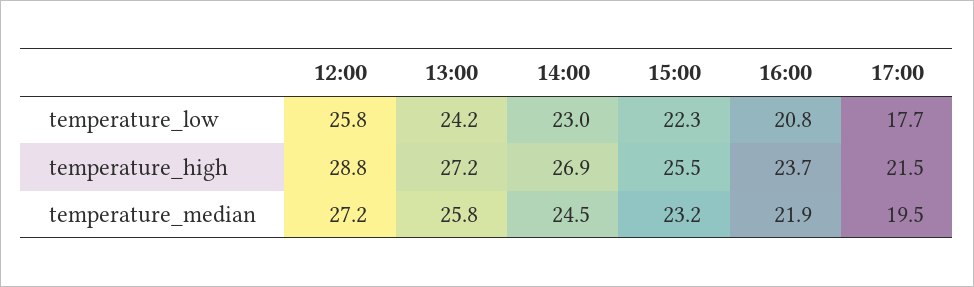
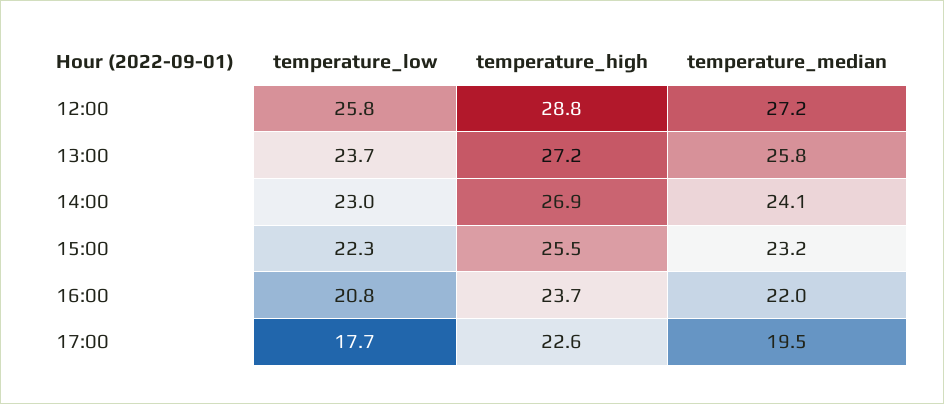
  {
    "12:00": {
      "temperature_low": 25.8,
      "temperature_high": 28.8,
      "temperature_median": 27.2
    },
    "13:00": {
-     "temperature_low": 24.2,
+     "temperature_low": 23.7,
      "temperature_high": 27.2,
      "temperature_median": 25.8
    },
    "14:00": {
      "temperature_low": 23,
      "temperature_high": 26.9,
-     "temperature_median": 24.5
+     "temperature_median": 24.1
    },
    "15:00": {
      "temperature_low": 22.3,
      "temperature_high": 25.5,
      "temperature_median": 23.2
    },
    "16:00": {
      "temperature_low": 20.8,
      "temperature_high": 23.7,
-     "temperature_median": 21.9
+     "temperature_median": 22
    },
    "17:00": {
      "temperature_low": 17.7,
-     "temperature_high": 21.5,
+     "temperature_high": 22.6,
      "temperature_median": 19.5
    }
  }

